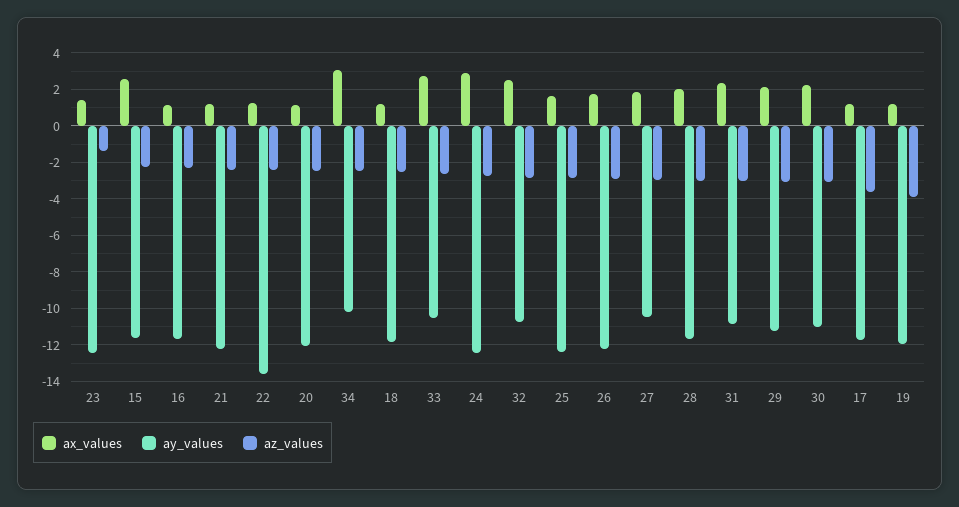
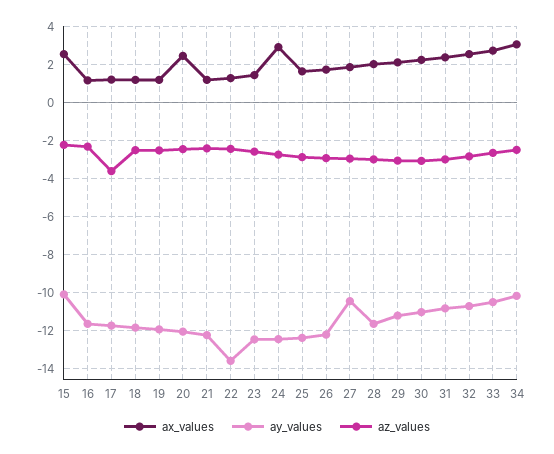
  {
    "ax_values": {
      "23": 1.5,
      "15": 2.5,
      "16": 1,
      "21": 1,
      "22": 1.5,
-     "20": 1,
+     "20": 2.5,
      "34": 3,
      "18": 1,
      "33": 2.5,
      "24": 3,
      "32": 2.5,
      "25": 1.5,
      "26": 1.5,
      "27": 2,
      "28": 2,
      "31": 2.5,
      "29": 2,
      "30": 2,
      "17": 1,
      "19": 1
    },
    "ay_values": {
      "23": -12.5,
-     "15": -11.5,
+     "15": -10,
      "16": -11.5,
      "21": -12.5,
      "22": -13.5,
      "20": -12,
      "34": -10,
      "18": -12,
      "33": -10.5,
      "24": -12.5,
      "32": -10.5,
      "25": -12.5,
      "26": -12,
      "27": -10.5,
      "28": -11.5,
      "31": -11,
      "29": -11,
      "30": -11,
      "17": -11.5,
      "19": -12
    },
    "az_values": {
-     "23": -1.5,
+     "23": -2.5,
      "15": -2,
      "16": -2.5,
      "21": -2.5,
      "22": -2.5,
      "20": -2.5,
      "34": -2.5,
      "18": -2.5,
      "33": -2.5,
      "24": -2.5,
      "32": -3,
      "25": -3,
      "26": -3,
      "27": -3,
      "28": -3,
      "31": -3,
      "29": -3,
      "30": -3,
      "17": -3.5,
-     "19": -4
+     "19": -2.5
    }
  }

